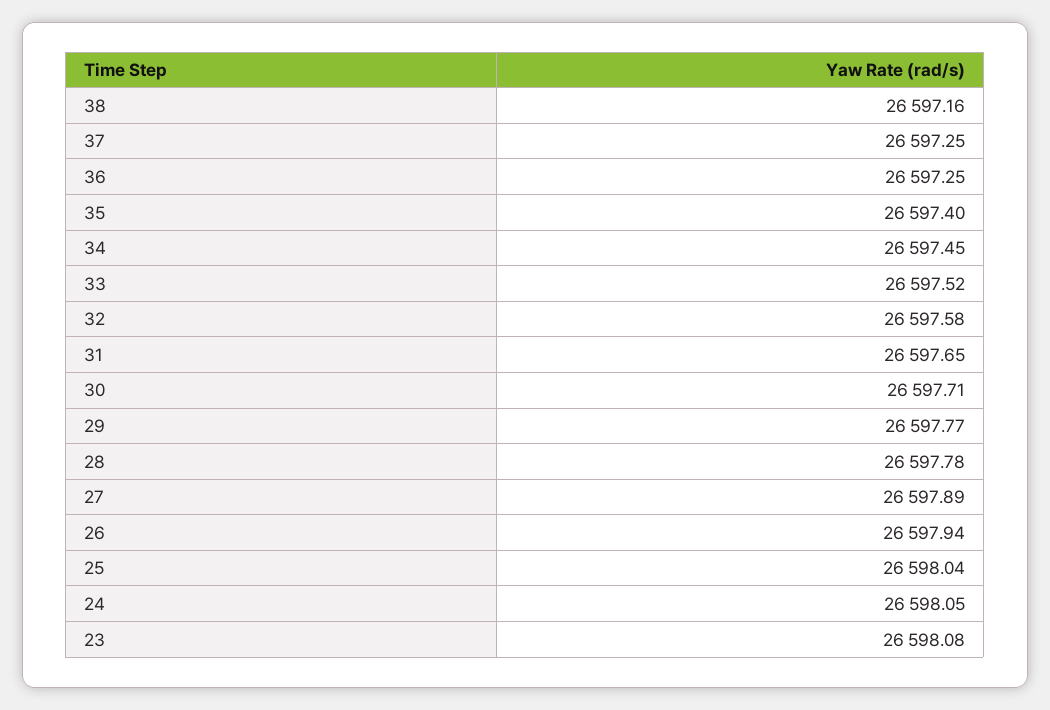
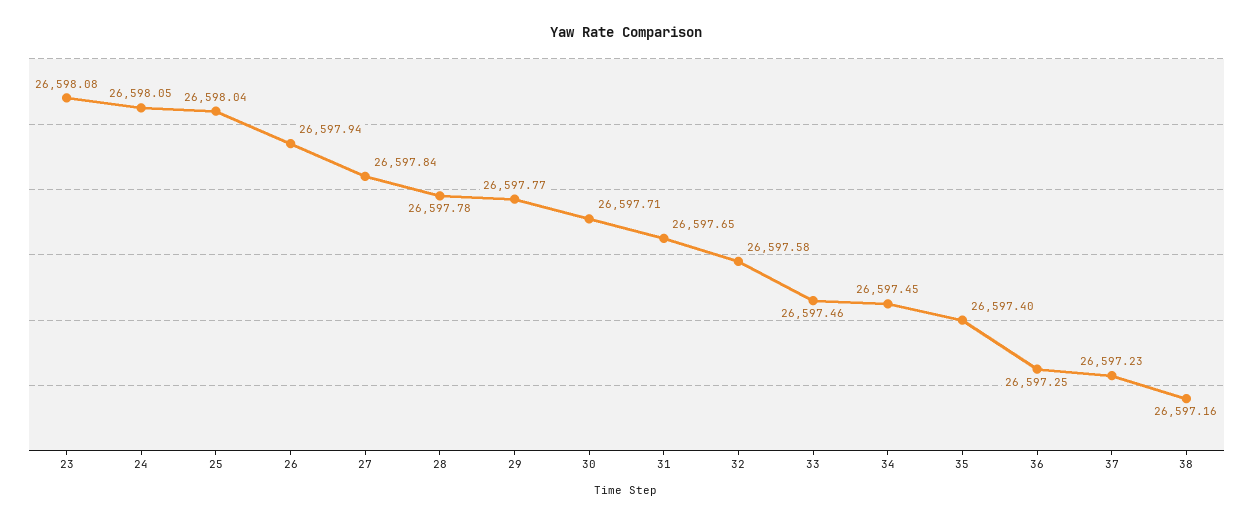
  {
    "38": 26597.16,
-   "37": 26597.25,
+   "37": 26597.23,
    "36": 26597.25,
    "35": 26597.4,
    "34": 26597.45,
-   "33": 26597.52,
+   "33": 26597.46,
    "32": 26597.58,
    "31": 26597.65,
    "30": 26597.71,
    "29": 26597.77,
    "28": 26597.78,
-   "27": 26597.89,
+   "27": 26597.84,
    "26": 26597.94,
    "25": 26598.04,
    "24": 26598.05,
    "23": 26598.08
  }

